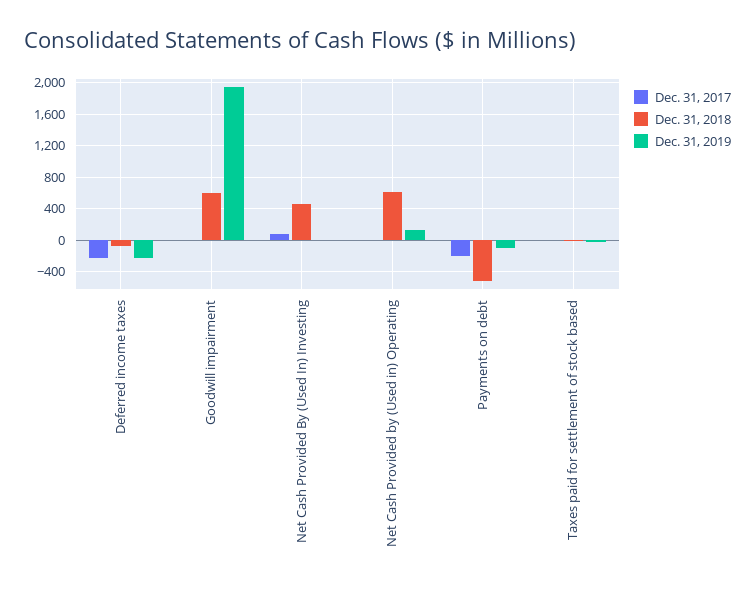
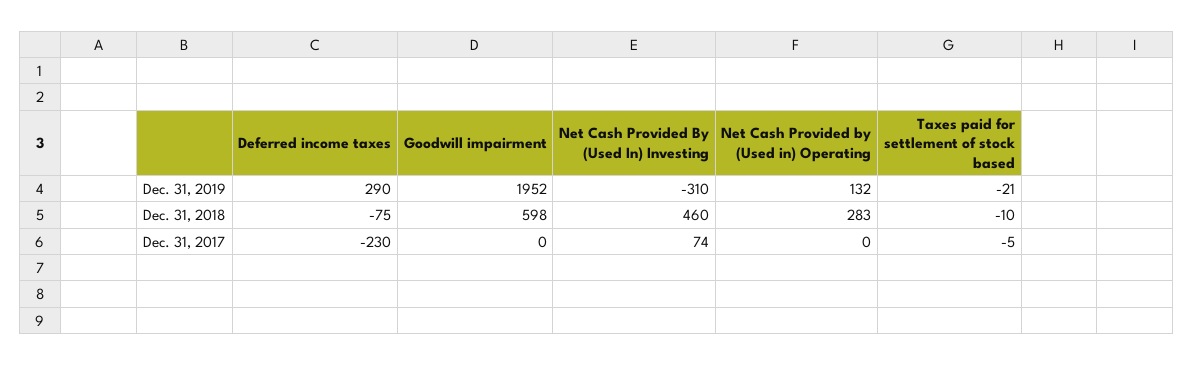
  {
    "Dec. 31, 2017": {
      "Deferred income taxes": -230,
      "Goodwill impairment": 0,
      "Net Cash Provided By (Used In) Investing": 74,
      "Net Cash Provided by (Used in) Operating": 0,
-     "Payments on debt": -200,
      "Taxes paid for settlement of stock based": -5
    },
    "Dec. 31, 2018": {
      "Deferred income taxes": -75,
      "Goodwill impairment": 598,
      "Net Cash Provided By (Used In) Investing": 460,
-     "Net Cash Provided by (Used in) Operating": 600,
+     "Net Cash Provided by (Used in) Operating": 283,
-     "Payments on debt": -500,
      "Taxes paid for settlement of stock based": -10
    },
    "Dec. 31, 2019": {
-     "Deferred income taxes": -200,
+     "Deferred income taxes": 290,
      "Goodwill impairment": 1952,
-     "Net Cash Provided By (Used In) Investing": 0,
+     "Net Cash Provided By (Used In) Investing": -310,
      "Net Cash Provided by (Used in) Operating": 132,
-     "Payments on debt": -100,
      "Taxes paid for settlement of stock based": -21
    }
  }

